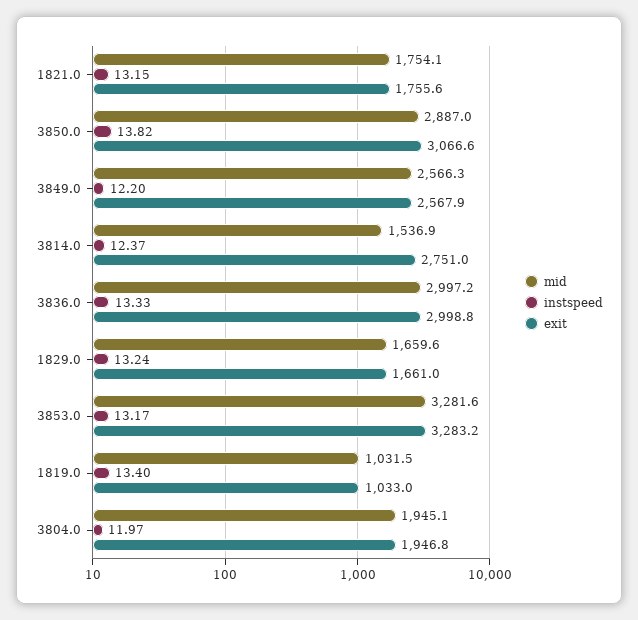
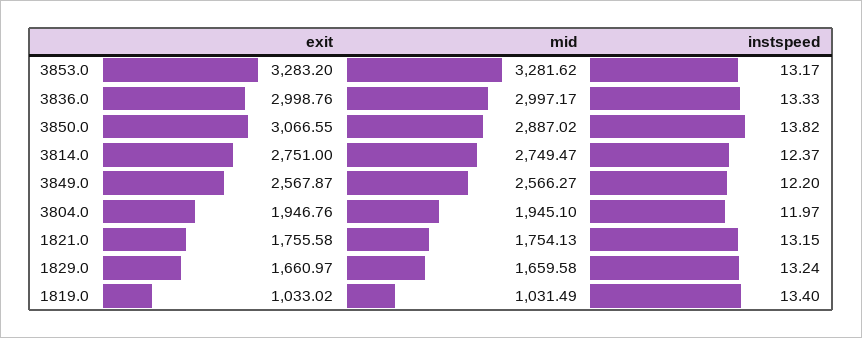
  {
    "mid": {
      "1821.0": 1754.13,
      "3850.0": 2887.02,
      "3849.0": 2566.27,
-     "3814.0": 1536.9,
+     "3814.0": 2749.47,
      "3836.0": 2997.17,
      "1829.0": 1659.58,
      "3853.0": 3281.62,
      "1819.0": 1031.49,
      "3804.0": 1945.1
    },
    "instspeed": {
      "1821.0": 13.15,
      "3850.0": 13.82,
      "3849.0": 12.2,
      "3814.0": 12.37,
      "3836.0": 13.33,
      "1829.0": 13.24,
      "3853.0": 13.17,
      "1819.0": 13.4,
      "3804.0": 11.97
    },
    "exit": {
      "1821.0": 1755.58,
      "3850.0": 3066.55,
      "3849.0": 2567.87,
      "3814.0": 2751,
      "3836.0": 2998.76,
      "1829.0": 1660.97,
      "3853.0": 3283.2,
      "1819.0": 1033.02,
      "3804.0": 1946.76
    }
  }

